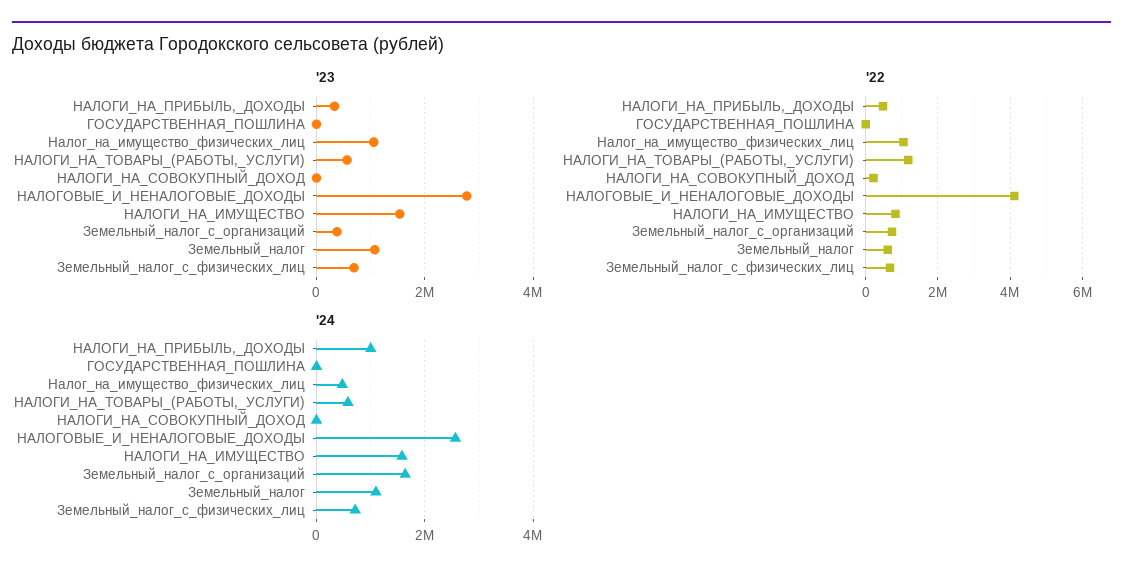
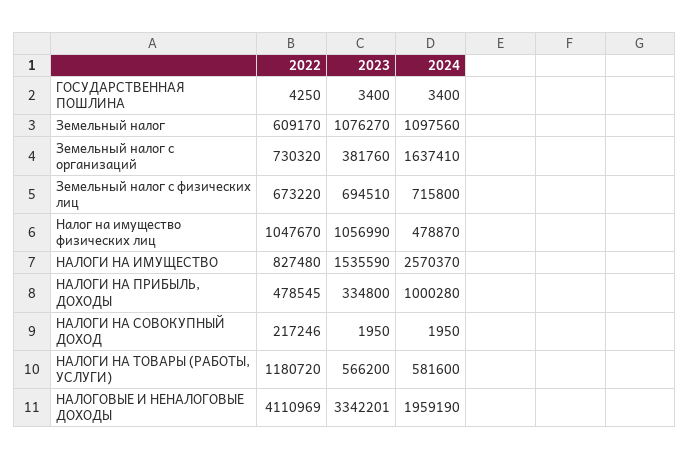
  {
    "'23": {
      "НАЛОГИ_НА_ПРИБЫЛЬ,_ДОХОДЫ": 334800,
      "ГОСУДАРСТВЕННАЯ_ПОШЛИНА": 3400,
      "Налог_на_имущество_физических_лиц": 1056990,
      "НАЛОГИ_НА_ТОВАРЫ_(РАБОТЫ,_УСЛУГИ)": 566200,
      "НАЛОГИ_НА_СОВОКУПНЫЙ_ДОХОД": 1950,
-     "НАЛОГОВЫЕ_И_НЕНАЛОГОВЫЕ_ДОХОДЫ": 2800000,
+     "НАЛОГОВЫЕ_И_НЕНАЛОГОВЫЕ_ДОХОДЫ": 3342201,
      "НАЛОГИ_НА_ИМУЩЕСТВО": 1535590,
      "Земельный_налог_с_организаций": 381760,
      "Земельный_налог": 1076270,
      "Земельный_налог_с_физических_лиц": 694510
    },
    "'22": {
      "НАЛОГИ_НА_ПРИБЫЛЬ,_ДОХОДЫ": 478545,
      "ГОСУДАРСТВЕННАЯ_ПОШЛИНА": 4250,
      "Налог_на_имущество_физических_лиц": 1047670,
      "НАЛОГИ_НА_ТОВАРЫ_(РАБОТЫ,_УСЛУГИ)": 1180720,
      "НАЛОГИ_НА_СОВОКУПНЫЙ_ДОХОД": 217246,
      "НАЛОГОВЫЕ_И_НЕНАЛОГОВЫЕ_ДОХОДЫ": 4110969,
      "НАЛОГИ_НА_ИМУЩЕСТВО": 827480,
      "Земельный_налог_с_организаций": 730320,
      "Земельный_налог": 609170,
      "Земельный_налог_с_физических_лиц": 673220
    },
    "'24": {
      "НАЛОГИ_НА_ПРИБЫЛЬ,_ДОХОДЫ": 1000280,
      "ГОСУДАРСТВЕННАЯ_ПОШЛИНА": 3400,
      "Налог_на_имущество_физических_лиц": 478870,
      "НАЛОГИ_НА_ТОВАРЫ_(РАБОТЫ,_УСЛУГИ)": 581600,
      "НАЛОГИ_НА_СОВОКУПНЫЙ_ДОХОД": 1950,
-     "НАЛОГОВЫЕ_И_НЕНАЛОГОВЫЕ_ДОХОДЫ": 2600000,
+     "НАЛОГОВЫЕ_И_НЕНАЛОГОВЫЕ_ДОХОДЫ": 1959190,
-     "НАЛОГИ_НА_ИМУЩЕСТВО": 1600000,
+     "НАЛОГИ_НА_ИМУЩЕСТВО": 2570370,
      "Земельный_налог_с_организаций": 1637410,
      "Земельный_налог": 1097560,
      "Земельный_налог_с_физических_лиц": 715800
    }
  }

